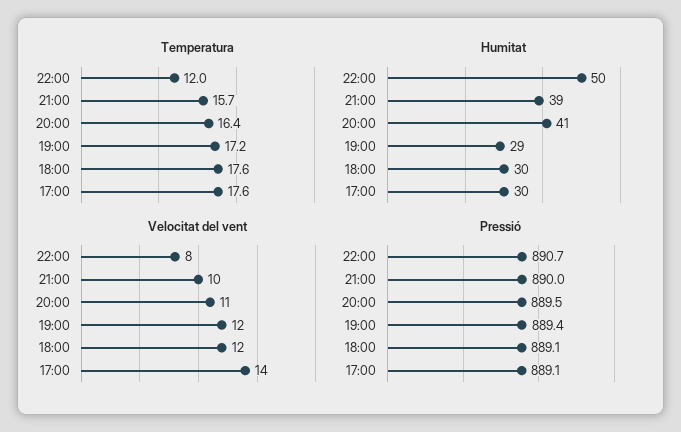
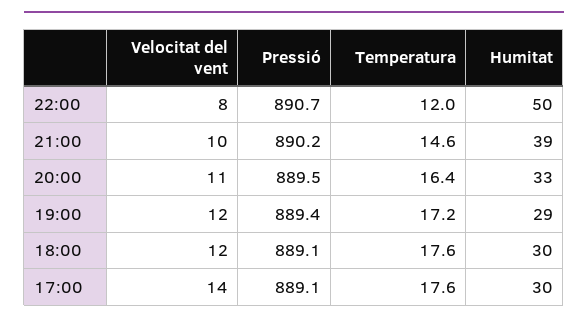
  {
    "Temperatura": {
      "22:00": 12,
-     "21:00": 15.7,
+     "21:00": 14.6,
      "20:00": 16.4,
      "19:00": 17.2,
      "18:00": 17.6,
      "17:00": 17.6
    },
    "Humitat": {
      "22:00": 50,
      "21:00": 39,
-     "20:00": 41,
+     "20:00": 33,
      "19:00": 29,
      "18:00": 30,
      "17:00": 30
    },
    "Velocitat del vent": {
      "22:00": 8,
      "21:00": 10,
      "20:00": 11,
      "19:00": 12,
      "18:00": 12,
      "17:00": 14
    },
    "Pressió": {
      "22:00": 890.7,
-     "21:00": 890,
+     "21:00": 890.2,
      "20:00": 889.5,
      "19:00": 889.4,
      "18:00": 889.1,
      "17:00": 889.1
    }
  }

